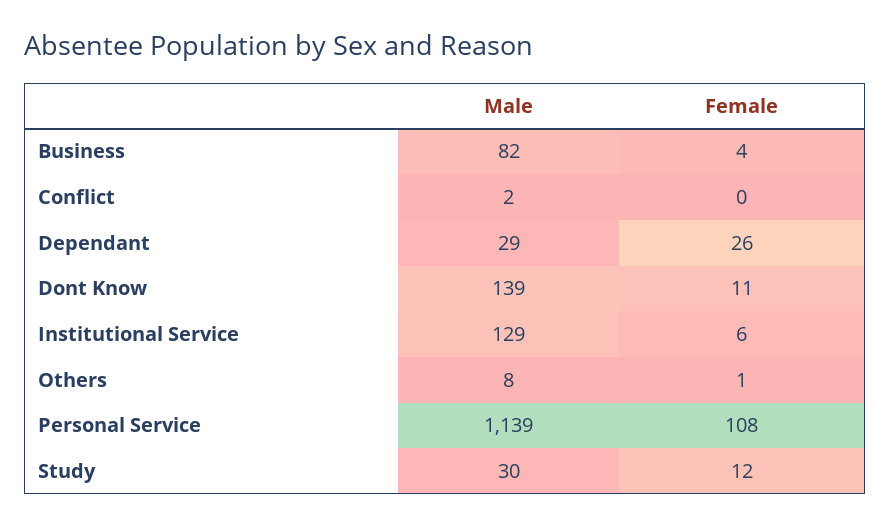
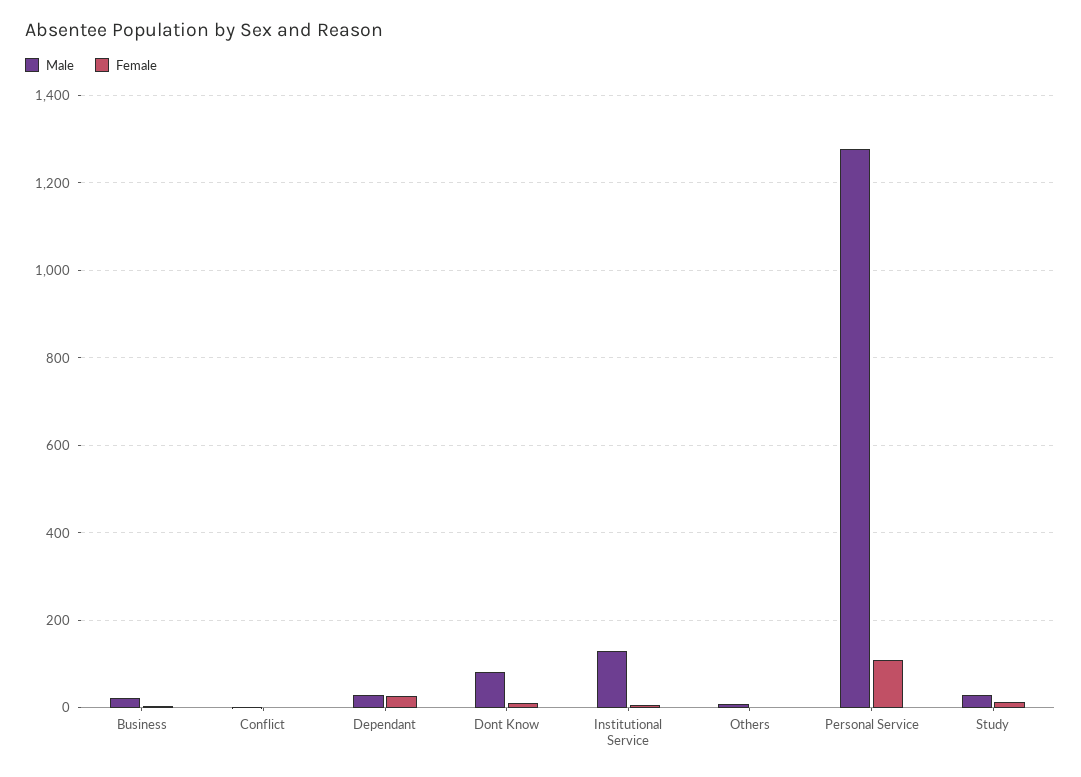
  {
    "Male": {
-     "Business": 82,
+     "Business": 20,
      "Conflict": 2,
      "Dependant": 29,
-     "Dont Know": 139,
+     "Dont Know": 80,
      "Institutional Service": 129,
      "Others": 8,
-     "Personal Service": 1139,
+     "Personal Service": 1280,
      "Study": 30
    },
    "Female": {
      "Business": 4,
      "Conflict": 0,
      "Dependant": 26,
      "Dont Know": 11,
      "Institutional Service": 6,
      "Others": 1,
      "Personal Service": 108,
      "Study": 12
    }
  }

